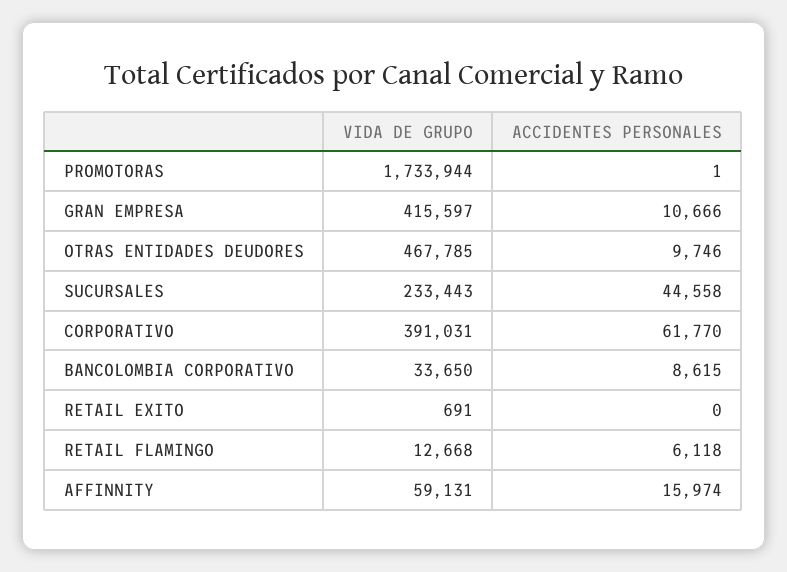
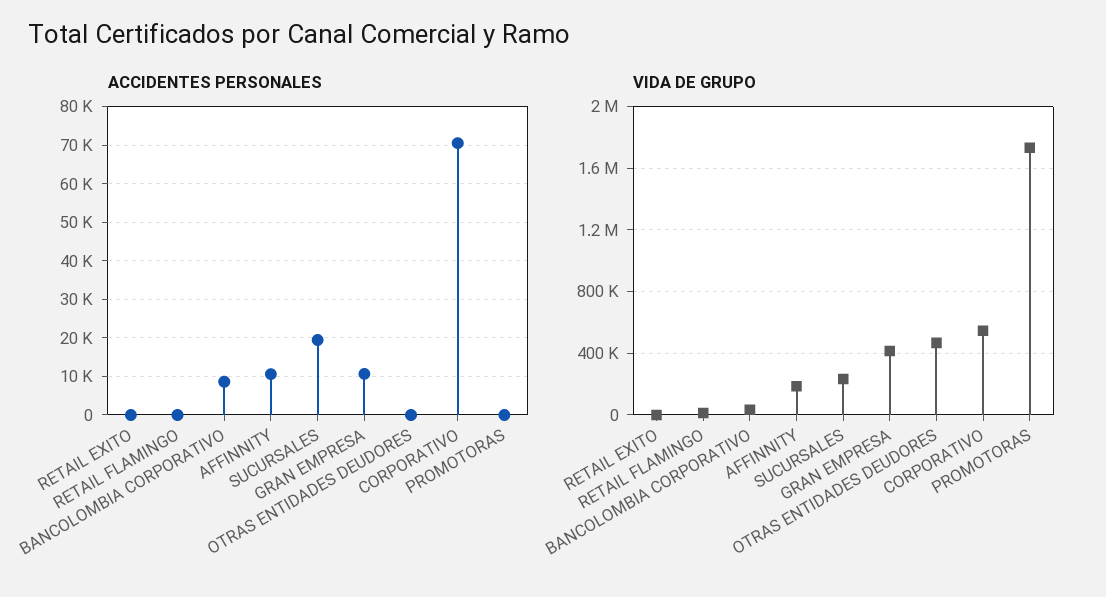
  {
    "VIDA DE GRUPO": {
      "PROMOTORAS": 1733944,
      "GRAN EMPRESA": 415597,
      "OTRAS ENTIDADES DEUDORES": 467785,
      "SUCURSALES": 233443,
-     "CORPORATIVO": 391031,
+     "CORPORATIVO": 550000,
      "BANCOLOMBIA CORPORATIVO": 33650,
      "RETAIL EXITO": 691,
      "RETAIL FLAMINGO": 12668,
-     "AFFINNITY": 59131
+     "AFFINNITY": 200000
    },
    "ACCIDENTES PERSONALES": {
      "PROMOTORAS": 1,
      "GRAN EMPRESA": 10666,
-     "OTRAS ENTIDADES DEUDORES": 9746,
+     "OTRAS ENTIDADES DEUDORES": 0,
-     "SUCURSALES": 44558,
+     "SUCURSALES": 20000,
-     "CORPORATIVO": 61770,
+     "CORPORATIVO": 70000,
      "BANCOLOMBIA CORPORATIVO": 8615,
      "RETAIL EXITO": 0,
-     "RETAIL FLAMINGO": 6118,
+     "RETAIL FLAMINGO": 0,
-     "AFFINNITY": 15974
+     "AFFINNITY": 10000
    }
  }

